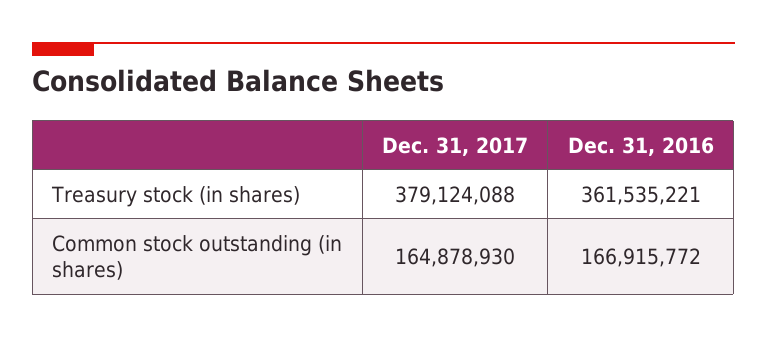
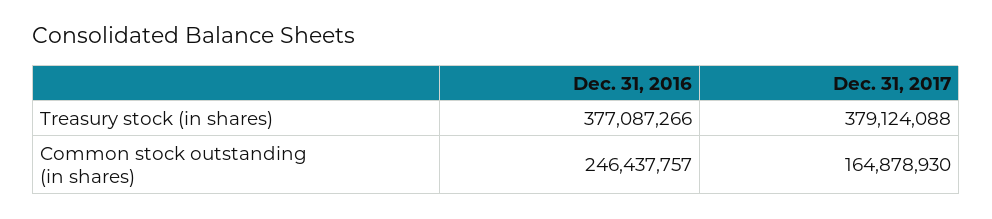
  {
    "Dec. 31, 2017": {
      "Treasury stock (in shares)": 379124088,
      "Common stock outstanding (in shares)": 164878930
    },
    "Dec. 31, 2016": {
-     "Treasury stock (in shares)": 361535221,
+     "Treasury stock (in shares)": 377087266,
-     "Common stock outstanding (in shares)": 166915772
+     "Common stock outstanding (in shares)": 246437757
    }
  }

